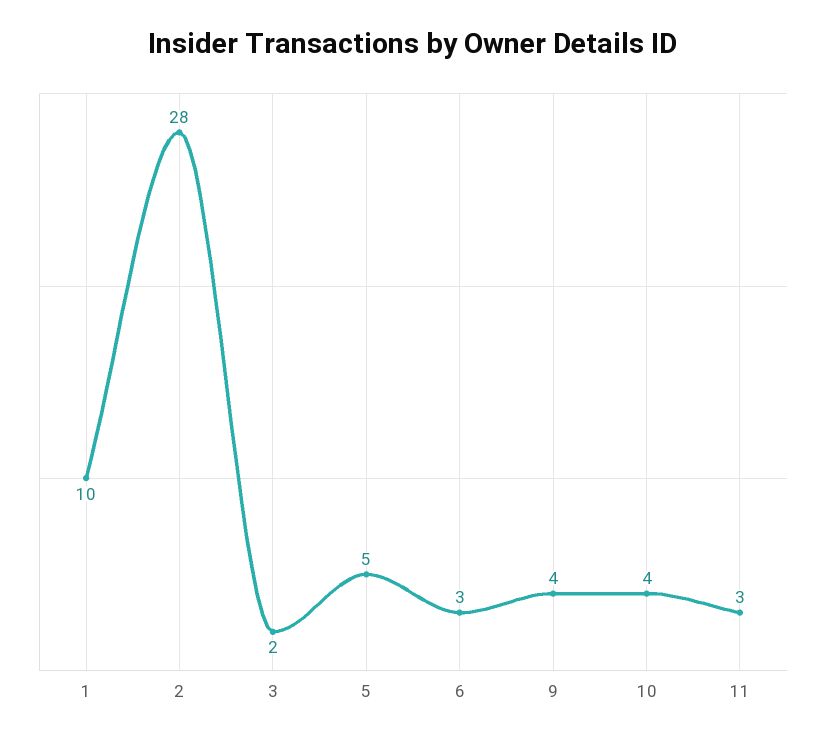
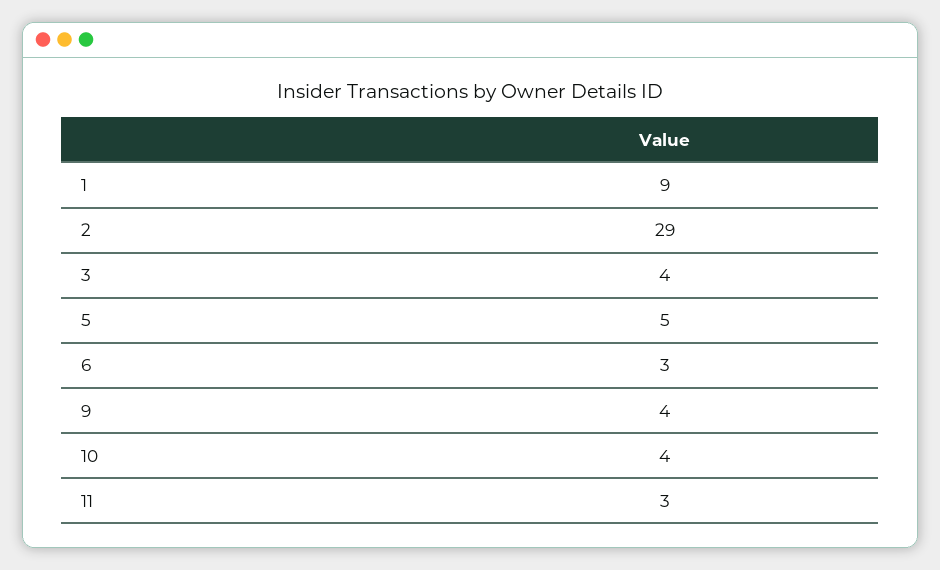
  {
-   "1": 10,
+   "1": 9,
-   "2": 28,
+   "2": 29,
-   "3": 2,
+   "3": 4,
    "5": 5,
    "6": 3,
    "9": 4,
    "10": 4,
    "11": 3
  }

